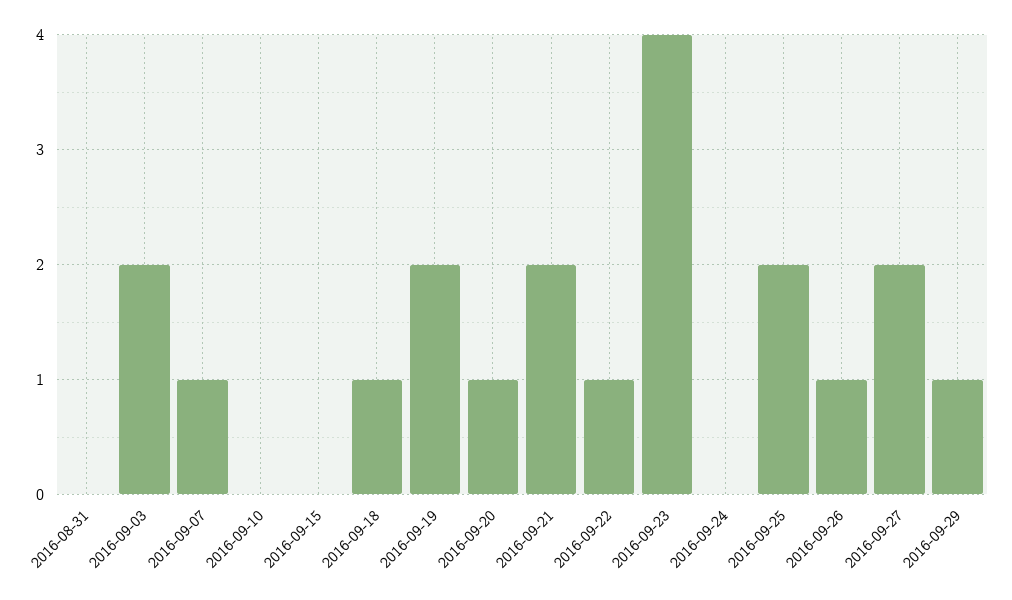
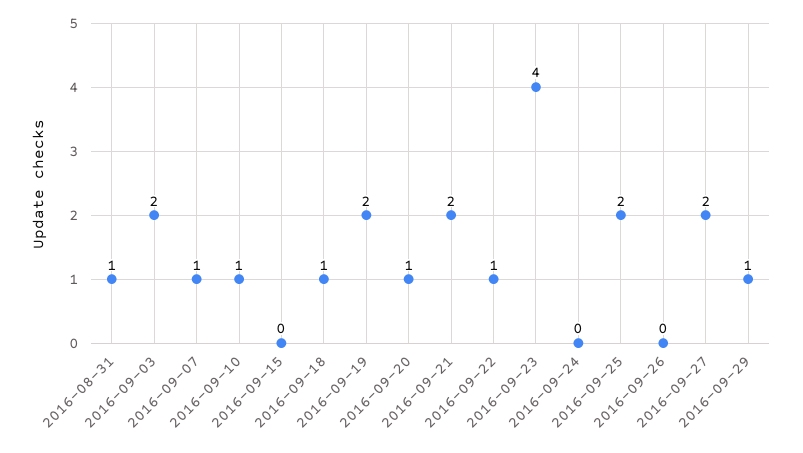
  {
-   "2016-08-31": 0,
+   "2016-08-31": 1,
    "2016-09-03": 2,
    "2016-09-07": 1,
-   "2016-09-10": 0,
+   "2016-09-10": 1,
    "2016-09-15": 0,
    "2016-09-18": 1,
    "2016-09-19": 2,
    "2016-09-20": 1,
    "2016-09-21": 2,
    "2016-09-22": 1,
    "2016-09-23": 4,
    "2016-09-24": 0,
    "2016-09-25": 2,
-   "2016-09-26": 1,
+   "2016-09-26": 0,
    "2016-09-27": 2,
    "2016-09-29": 1
  }

